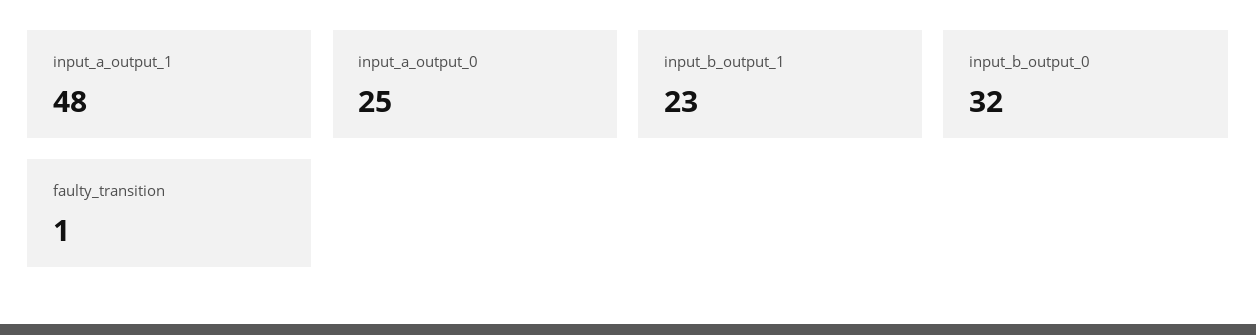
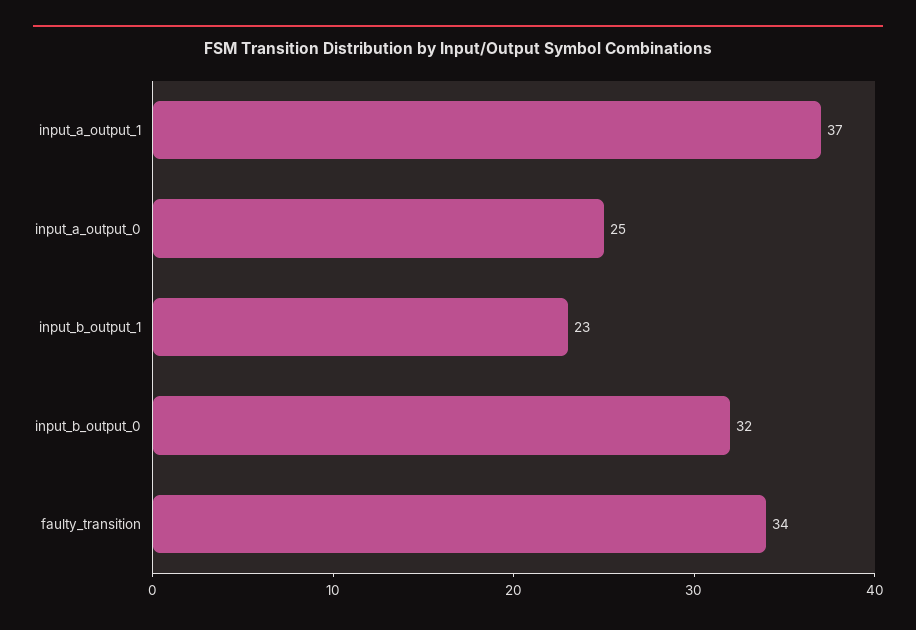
  {
-   "input_a_output_1": 48,
+   "input_a_output_1": 37,
    "input_a_output_0": 25,
    "input_b_output_1": 23,
    "input_b_output_0": 32,
-   "faulty_transition": 1
+   "faulty_transition": 34
  }

